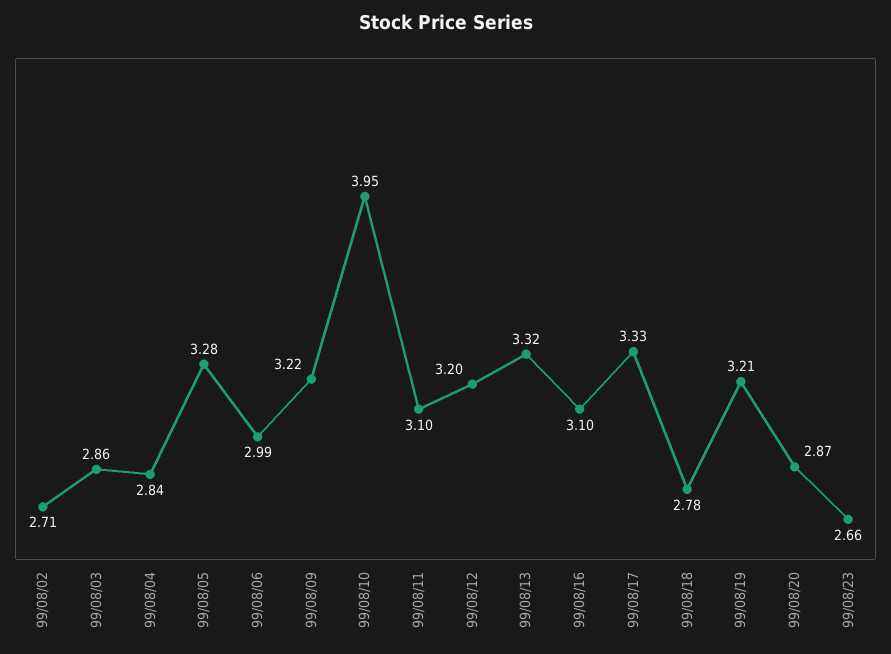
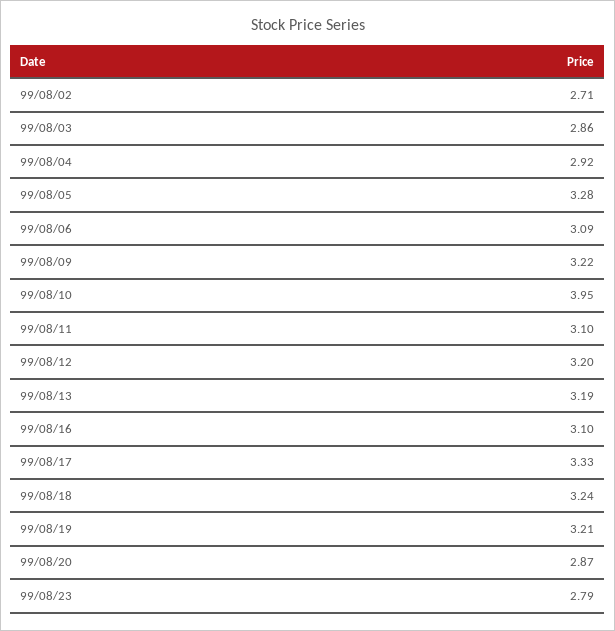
  {
    "99/08/02": 2.71,
    "99/08/03": 2.86,
-   "99/08/04": 2.84,
+   "99/08/04": 2.92,
    "99/08/05": 3.28,
-   "99/08/06": 2.99,
+   "99/08/06": 3.09,
    "99/08/09": 3.22,
    "99/08/10": 3.95,
    "99/08/11": 3.1,
    "99/08/12": 3.2,
-   "99/08/13": 3.32,
+   "99/08/13": 3.19,
    "99/08/16": 3.1,
    "99/08/17": 3.33,
-   "99/08/18": 2.78,
+   "99/08/18": 3.24,
    "99/08/19": 3.21,
    "99/08/20": 2.87,
-   "99/08/23": 2.66
+   "99/08/23": 2.79
  }

